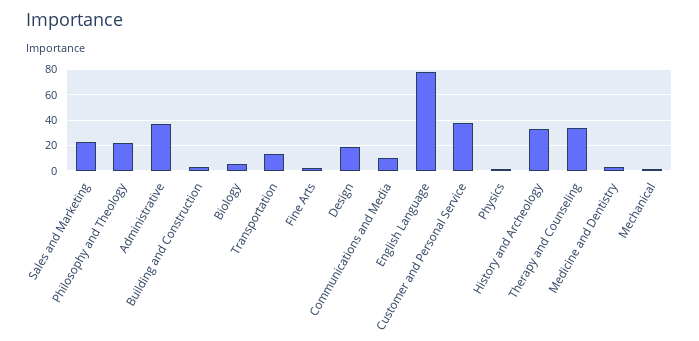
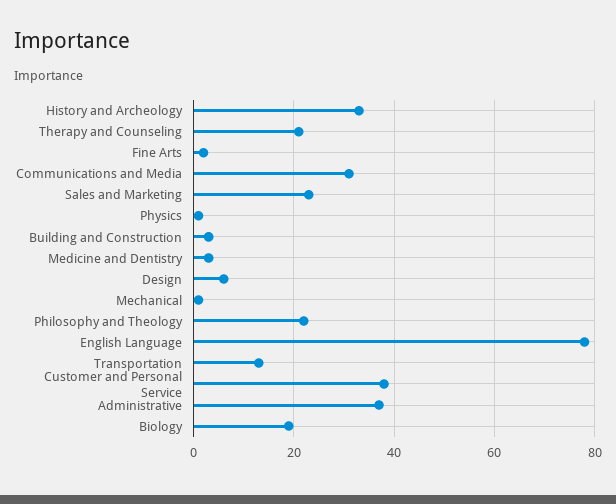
  {
    "Sales and Marketing": 25,
    "Philosophy and Theology": 20,
    "Administrative": 35,
    "Building and Construction": 5,
-   "Biology": 5,
+   "Biology": 20,
    "Transportation": 15,
    "Fine Arts": 0,
-   "Design": 20,
+   "Design": 5,
-   "Communications and Media": 10,
+   "Communications and Media": 30,
    "English Language": 80,
    "Customer and Personal Service": 40,
    "Physics": 0,
    "History and Archeology": 35,
-   "Therapy and Counseling": 35,
+   "Therapy and Counseling": 20,
    "Medicine and Dentistry": 5,
    "Mechanical": 0
  }

